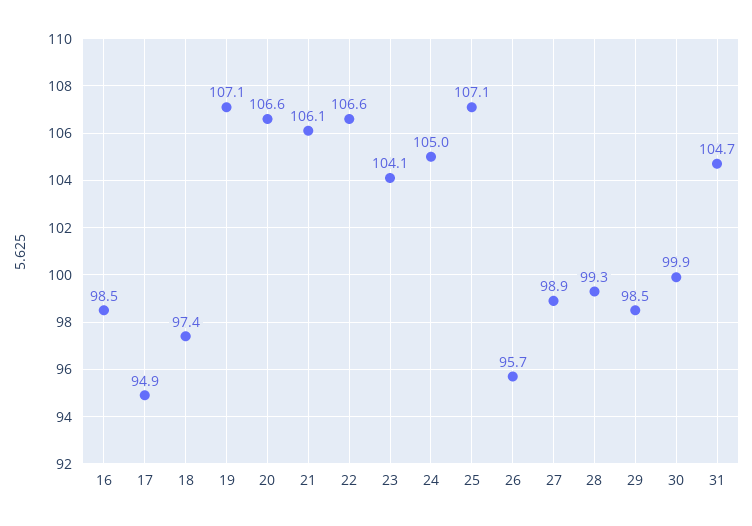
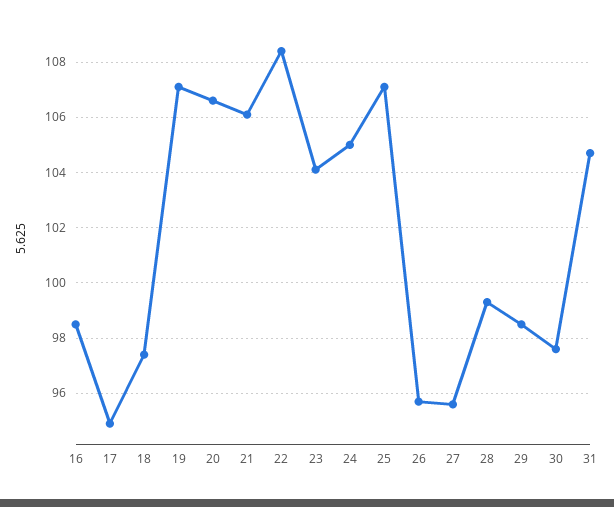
  {
    "16": 98.5,
    "17": 94.9,
    "18": 97.4,
    "19": 107.1,
    "20": 106.6,
    "21": 106.1,
-   "22": 106.6,
+   "22": 108.5,
    "23": 104.1,
    "24": 105,
    "25": 107.1,
    "26": 95.7,
-   "27": 98.9,
+   "27": 95.5,
    "28": 99.3,
    "29": 98.5,
-   "30": 99.9,
+   "30": 97.5,
    "31": 104.7
  }

